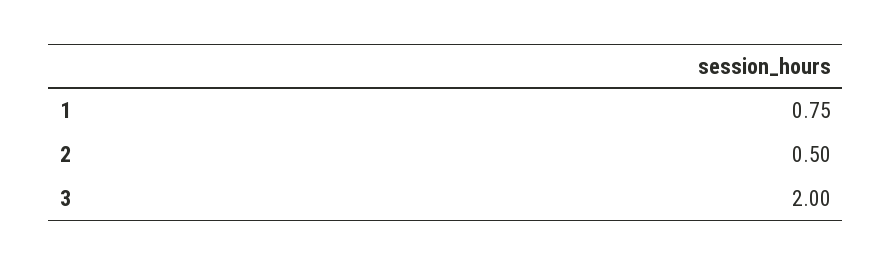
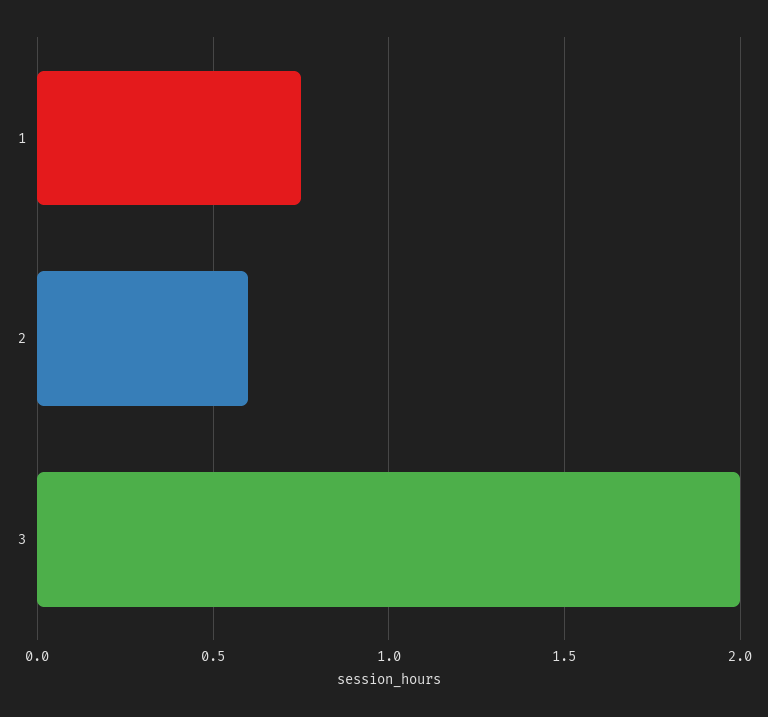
  {
    "1": 0.75,
-   "2": 0.5,
+   "2": 0.6,
    "3": 2
  }

